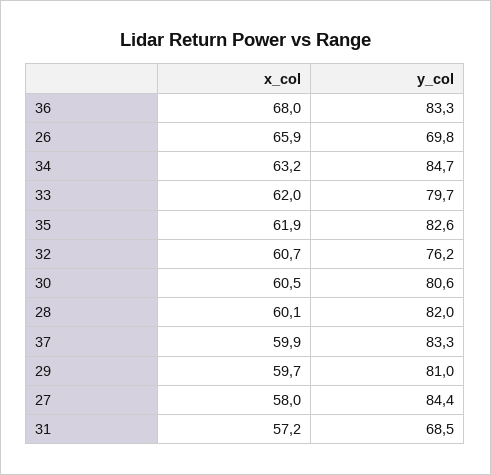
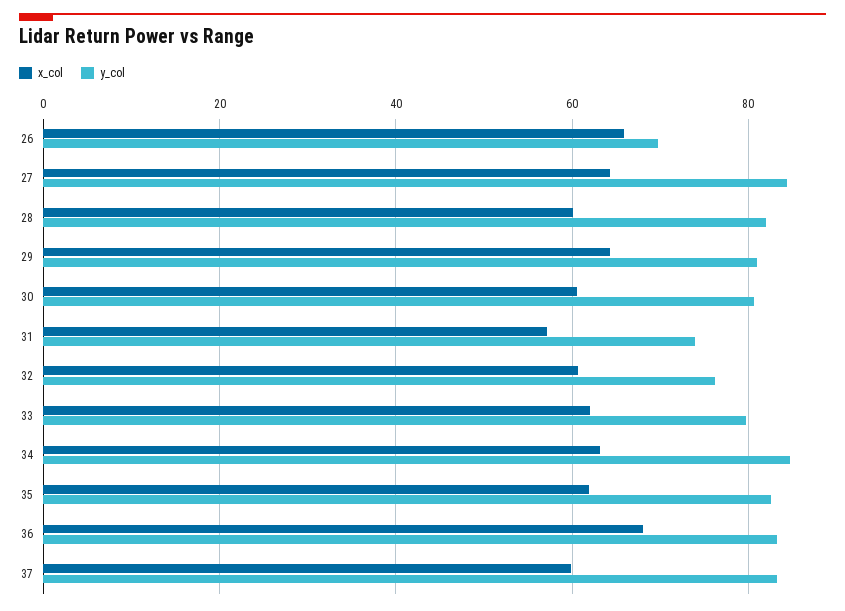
  {
    "x_col": {
      "36": 68,
      "26": 65.9,
      "34": 63.2,
      "33": 62,
      "35": 61.9,
      "32": 60.7,
      "30": 60.5,
      "28": 60.1,
      "37": 59.9,
-     "29": 59.7,
+     "29": 64,
-     "27": 58,
+     "27": 64,
      "31": 57.2
    },
    "y_col": {
      "36": 83.3,
      "26": 69.8,
      "34": 84.7,
      "33": 79.7,
      "35": 82.6,
      "32": 76.2,
      "30": 80.6,
      "28": 82,
      "37": 83.3,
      "29": 81,
      "27": 84.4,
-     "31": 68.5
+     "31": 74
    }
  }

